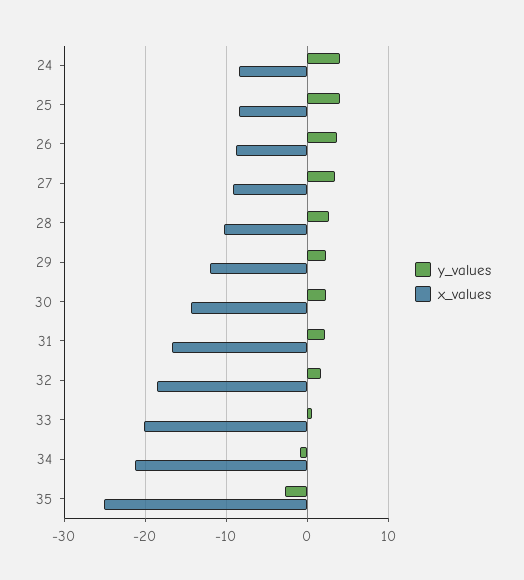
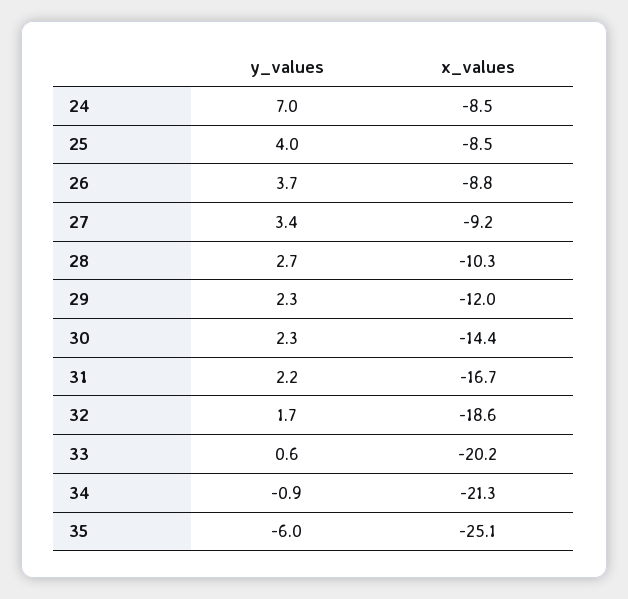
  {
    "y_values": {
-     "24": 4,
+     "24": 7,
      "25": 4,
      "26": 3.7,
      "27": 3.4,
      "28": 2.7,
      "29": 2.3,
      "30": 2.3,
      "31": 2.2,
      "32": 1.7,
      "33": 0.6,
      "34": -0.9,
-     "35": -3
+     "35": -6
    },
    "x_values": {
      "24": -8.5,
      "25": -8.5,
      "26": -8.8,
      "27": -9.2,
      "28": -10.3,
      "29": -12,
      "30": -14.4,
      "31": -16.7,
      "32": -18.6,
      "33": -20.2,
      "34": -21.3,
      "35": -25.1
    }
  }

